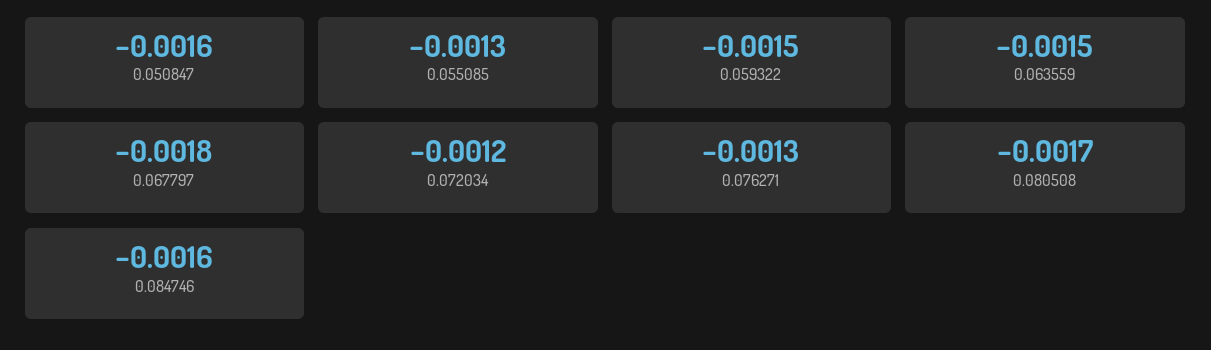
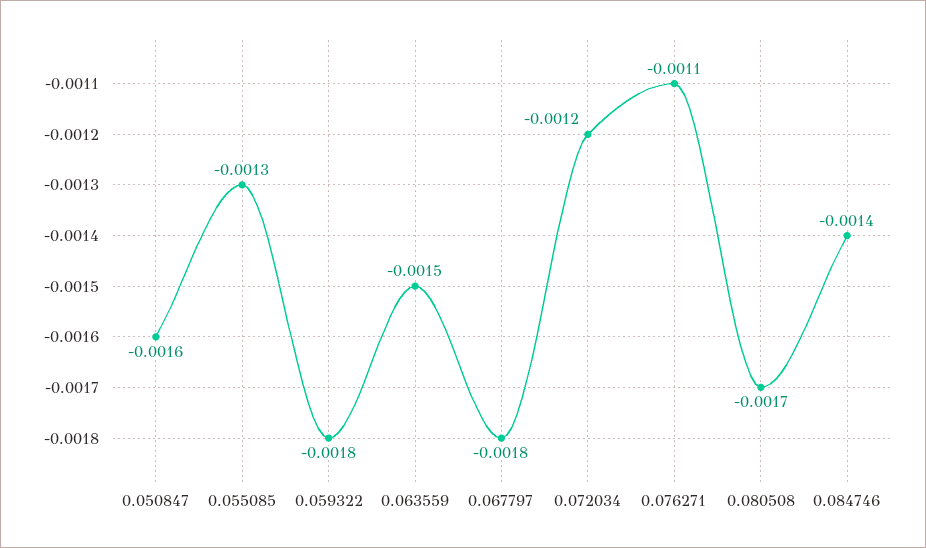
  {
    "0.050847": -0.0016,
    "0.055085": -0.0013,
-   "0.059322": -0.0015,
+   "0.059322": -0.0018,
    "0.063559": -0.0015,
    "0.067797": -0.0018,
    "0.072034": -0.0012,
-   "0.076271": -0.0013,
+   "0.076271": -0.0011,
    "0.080508": -0.0017,
-   "0.084746": -0.0016
+   "0.084746": -0.0014
  }

